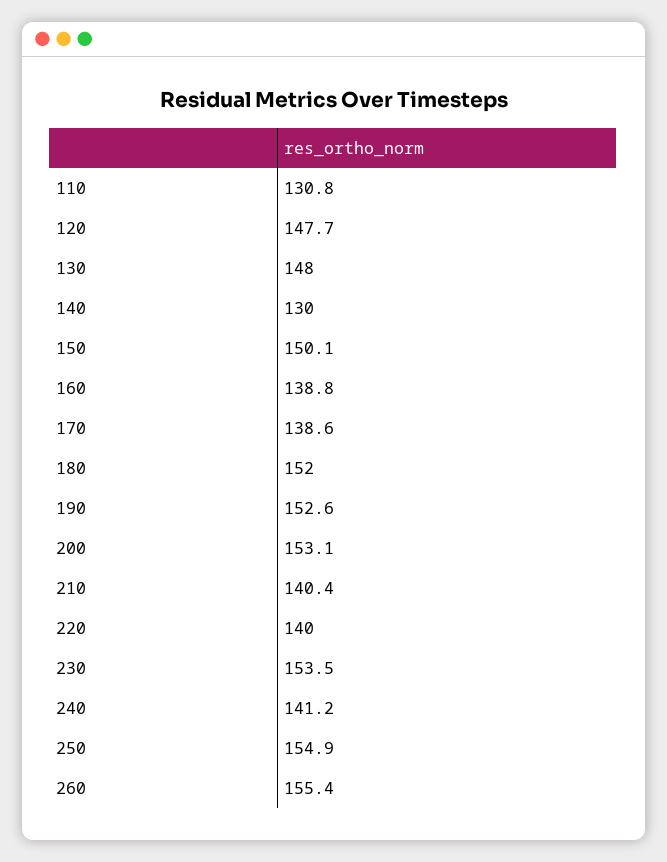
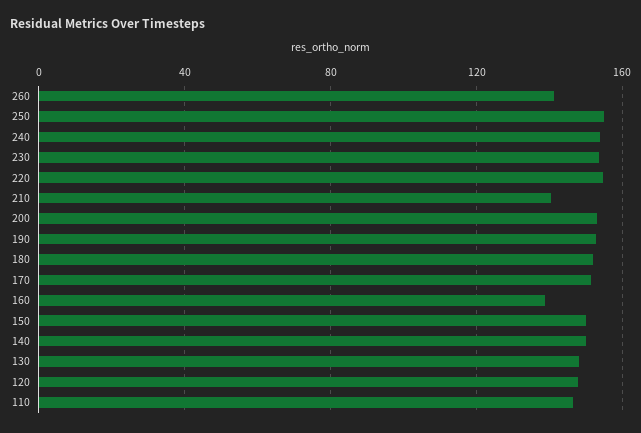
  {
-   "110": 130.8,
+   "110": 145,
    "120": 147.7,
    "130": 148,
-   "140": 130,
+   "140": 150,
    "150": 150.1,
    "160": 138.8,
-   "170": 138.6,
+   "170": 150,
    "180": 152,
    "190": 152.6,
    "200": 153.1,
    "210": 140.4,
-   "220": 140,
+   "220": 155,
    "230": 153.5,
-   "240": 141.2,
+   "240": 155,
    "250": 154.9,
-   "260": 155.4
+   "260": 140
  }

